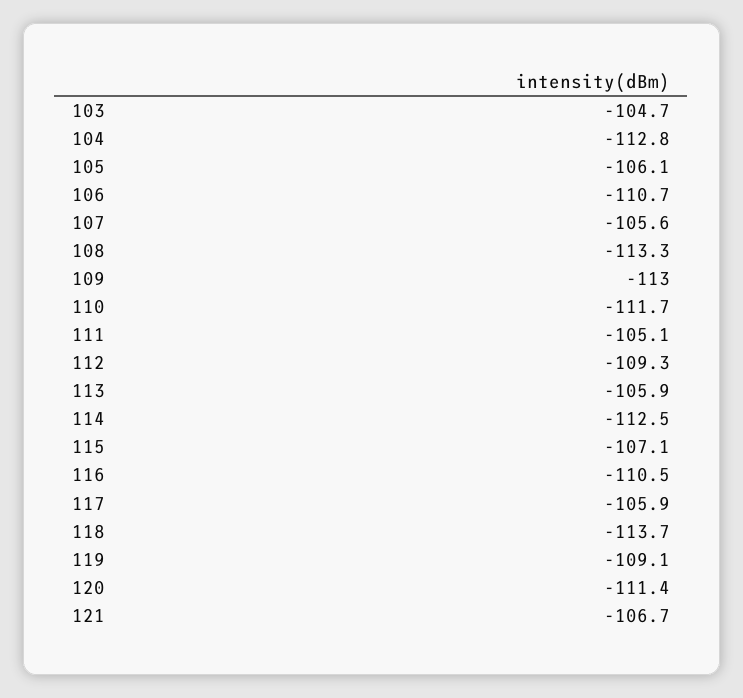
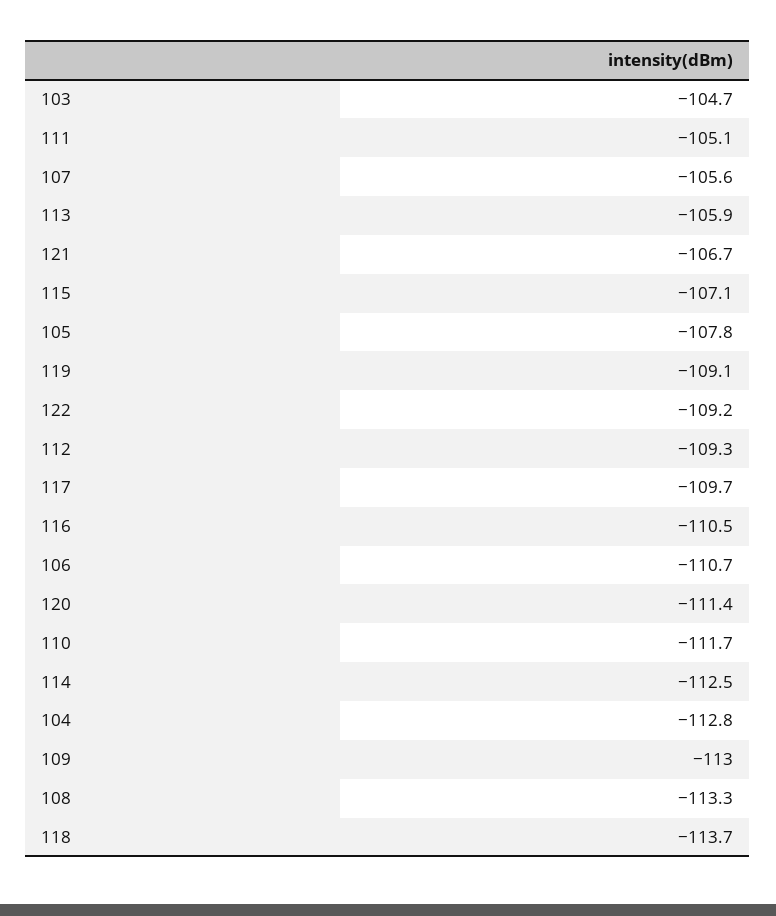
  {
    "103": -104.7,
    "104": -112.8,
-   "105": -106.1,
+   "105": -107.8,
    "106": -110.7,
    "107": -105.6,
    "108": -113.3,
    "109": -113,
    "110": -111.7,
    "111": -105.1,
    "112": -109.3,
    "113": -105.9,
    "114": -112.5,
    "115": -107.1,
    "116": -110.5,
-   "117": -105.9,
+   "117": -109.7,
    "118": -113.7,
    "119": -109.1,
    "120": -111.4,
-   "121": -106.7
+   "121": -106.7,
+   "122": -109.2
  }

